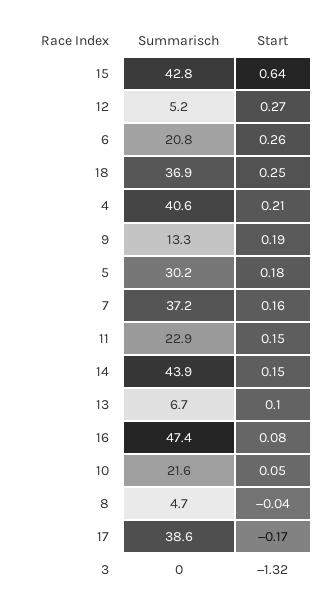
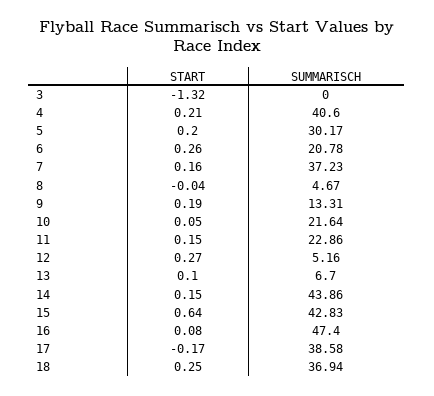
  {
    "Summarisch": {
      "15": 42.83,
      "12": 5.16,
      "6": 20.78,
      "18": 36.94,
      "4": 40.6,
      "9": 13.31,
      "5": 30.17,
      "7": 37.23,
      "11": 22.86,
      "14": 43.86,
      "13": 6.7,
      "16": 47.4,
      "10": 21.64,
      "8": 4.67,
      "17": 38.58,
      "3": 0
    },
    "Start": {
      "15": 0.64,
      "12": 0.27,
      "6": 0.26,
      "18": 0.25,
      "4": 0.21,
      "9": 0.19,
-     "5": 0.18,
+     "5": 0.2,
      "7": 0.16,
      "11": 0.15,
      "14": 0.15,
      "13": 0.1,
      "16": 0.08,
      "10": 0.05,
      "8": -0.04,
      "17": -0.17,
      "3": -1.32
    }
  }

